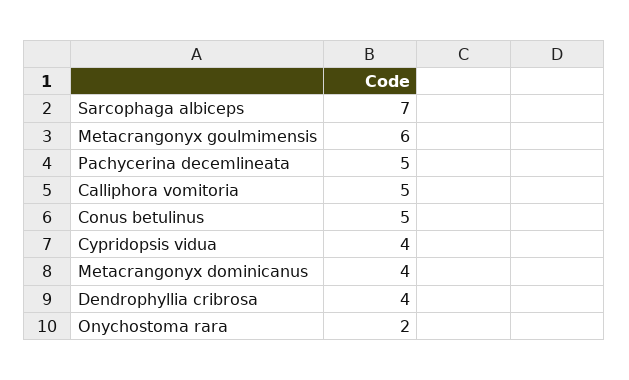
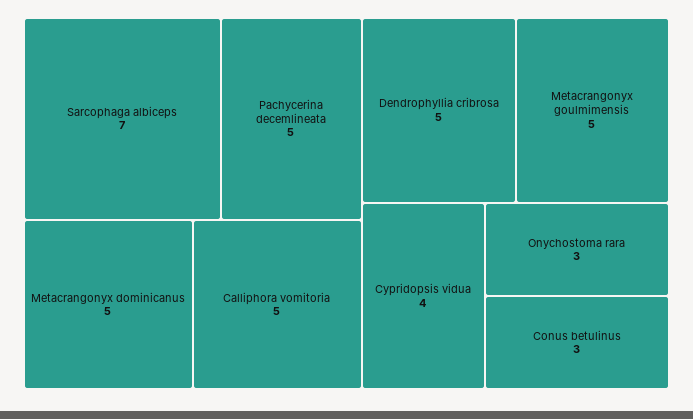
  {
    "Sarcophaga albiceps": 7,
-   "Metacrangonyx goulmimensis": 6,
+   "Metacrangonyx goulmimensis": 5,
    "Pachycerina decemlineata": 5,
    "Calliphora vomitoria": 5,
-   "Conus betulinus": 5,
+   "Conus betulinus": 3,
    "Cypridopsis vidua": 4,
-   "Metacrangonyx dominicanus": 4,
+   "Metacrangonyx dominicanus": 5,
-   "Dendrophyllia cribrosa": 4,
+   "Dendrophyllia cribrosa": 5,
-   "Onychostoma rara": 2
+   "Onychostoma rara": 3
  }

